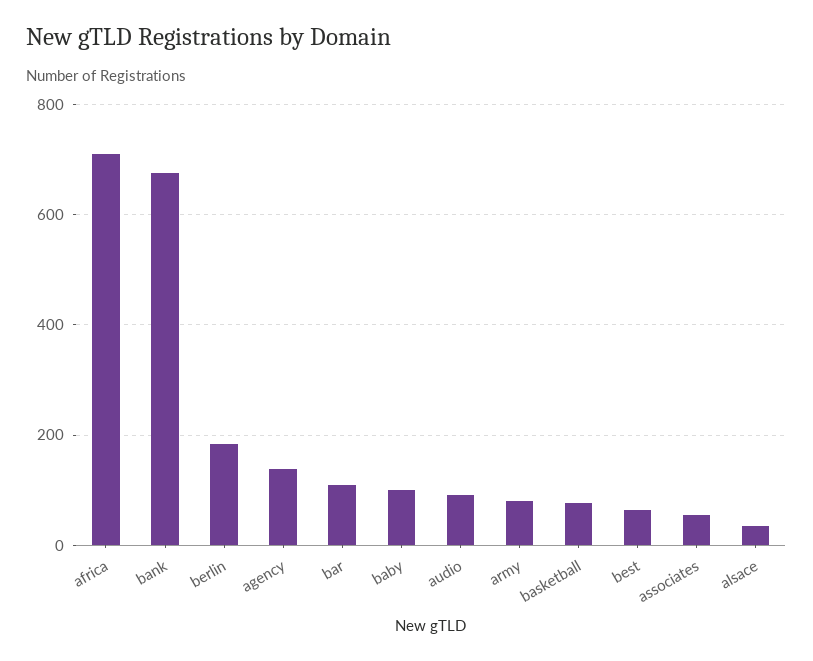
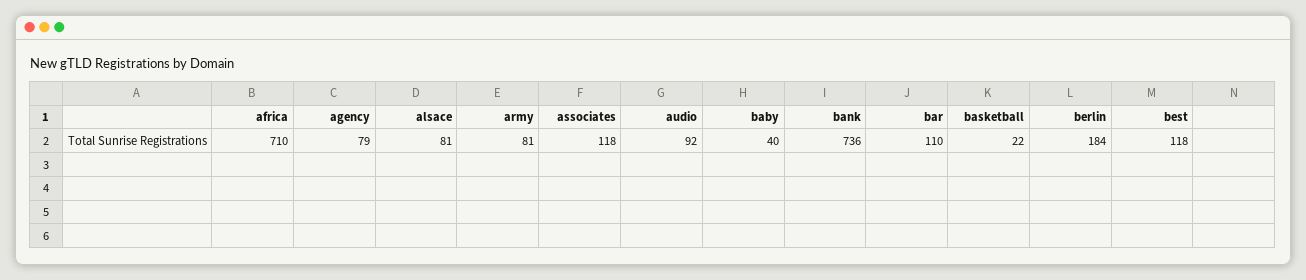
  {
    "africa": 710,
-   "bank": 680,
+   "bank": 736,
    "berlin": 184,
-   "agency": 140,
+   "agency": 79,
    "bar": 110,
-   "baby": 100,
+   "baby": 40,
    "audio": 92,
    "army": 81,
-   "basketball": 80,
+   "basketball": 22,
-   "best": 60,
+   "best": 118,
-   "associates": 60,
+   "associates": 118,
-   "alsace": 40
+   "alsace": 81
  }

